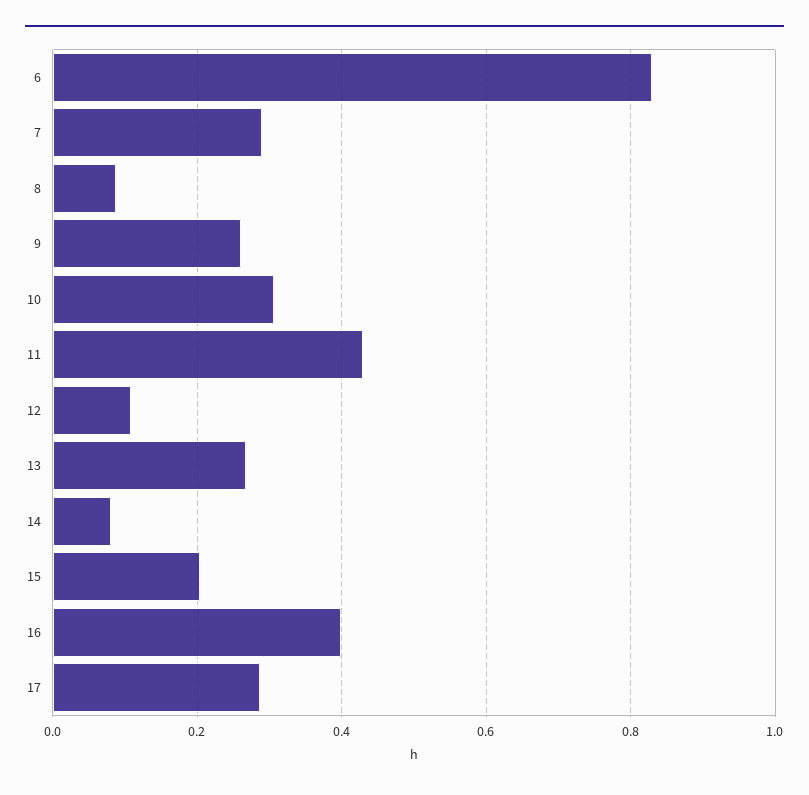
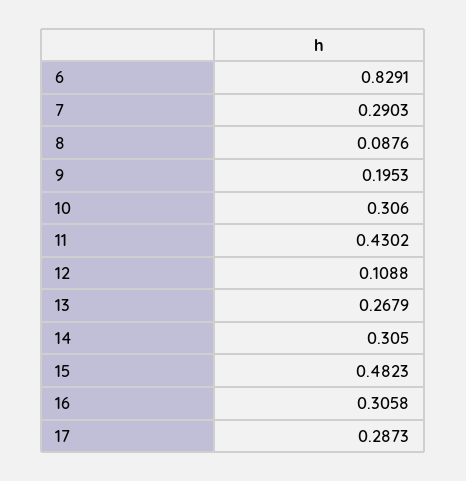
  {
    "6": 0.8291,
    "7": 0.2903,
    "8": 0.0876,
-   "9": 0.26,
+   "9": 0.1953,
    "10": 0.306,
    "11": 0.4302,
    "12": 0.1088,
    "13": 0.2679,
-   "14": 0.08,
+   "14": 0.305,
-   "15": 0.2,
+   "15": 0.4823,
-   "16": 0.4,
+   "16": 0.3058,
    "17": 0.2873
  }

